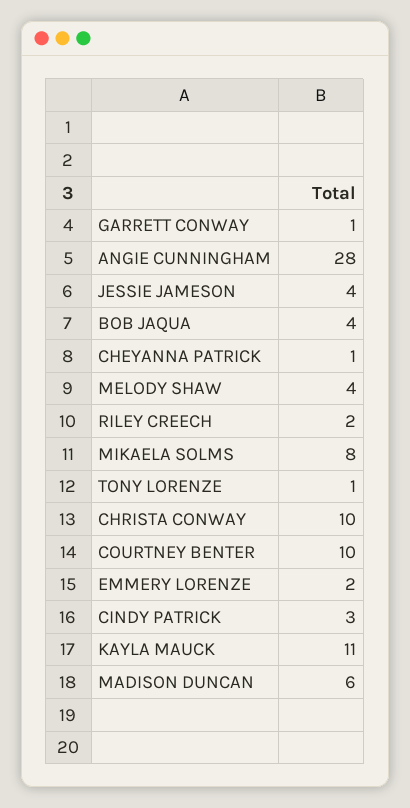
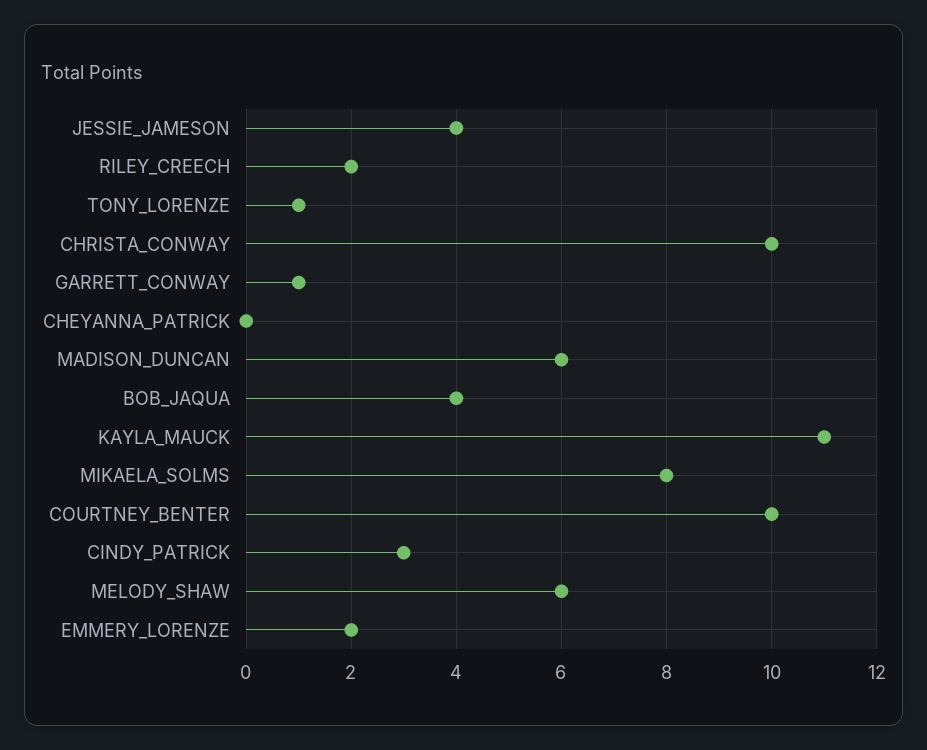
  {
    "GARRETT CONWAY": 1,
-   "ANGIE CUNNINGHAM": 28,
    "JESSIE JAMESON": 4,
    "BOB JAQUA": 4,
-   "CHEYANNA PATRICK": 1,
+   "CHEYANNA PATRICK": 0,
-   "MELODY SHAW": 4,
+   "MELODY SHAW": 6,
    "RILEY CREECH": 2,
    "MIKAELA SOLMS": 8,
    "TONY LORENZE": 1,
    "CHRISTA CONWAY": 10,
    "COURTNEY BENTER": 10,
    "EMMERY LORENZE": 2,
    "CINDY PATRICK": 3,
    "KAYLA MAUCK": 11,
    "MADISON DUNCAN": 6
  }

